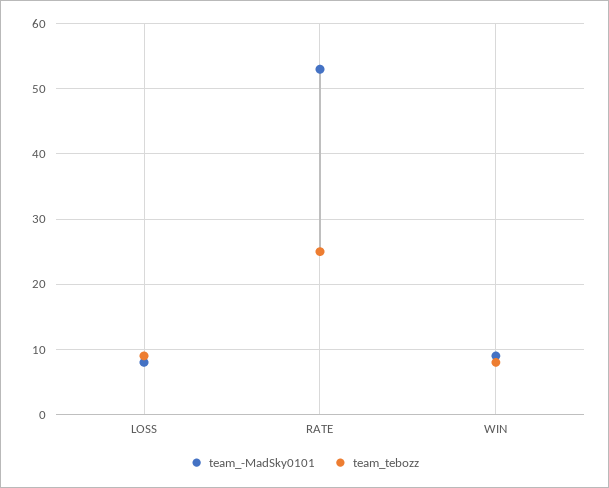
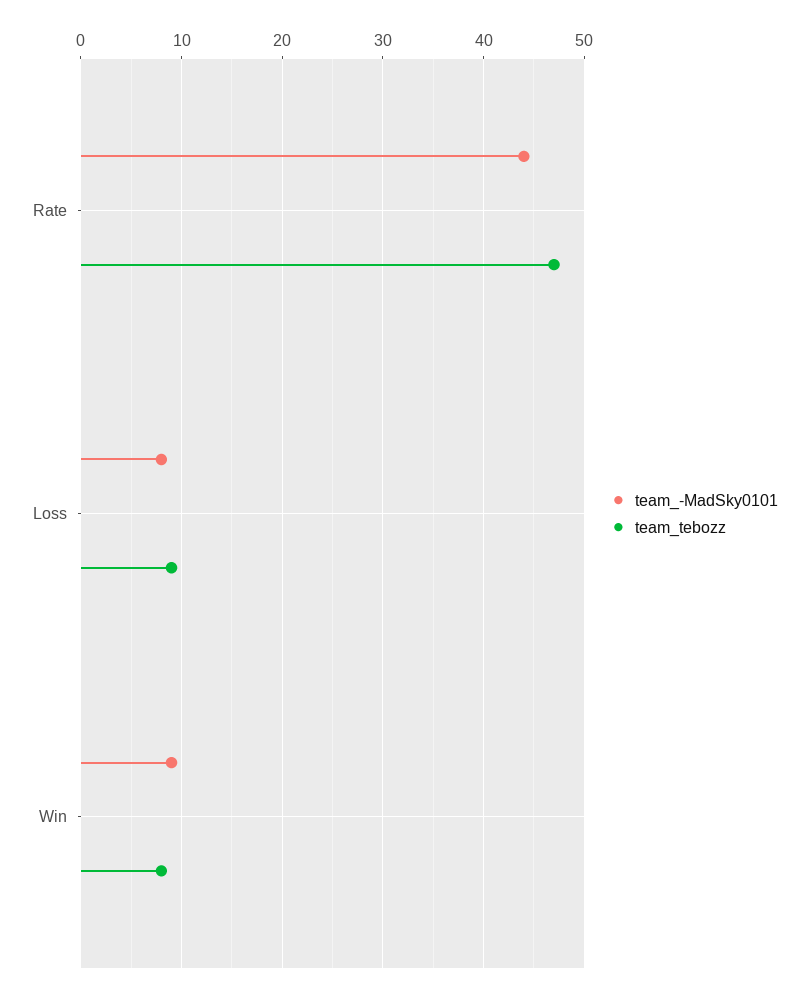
  {
    "team_-MadSky0101": {
      "LOSS": 8,
-     "RATE": 53,
+     "RATE": 44,
      "WIN": 9
    },
    "team_tebozz": {
      "LOSS": 9,
-     "RATE": 25,
+     "RATE": 47,
      "WIN": 8
    }
  }

